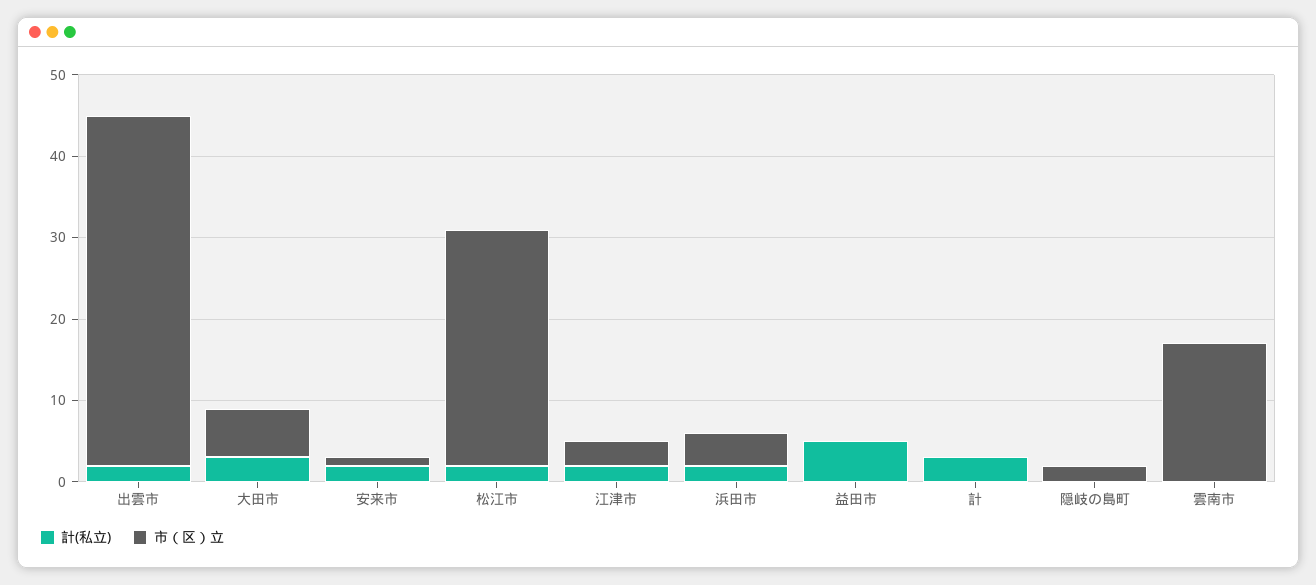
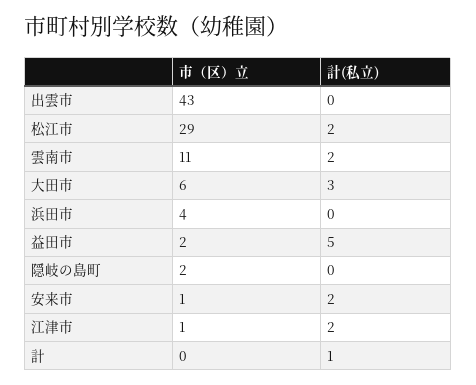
  {
    "計(私立)": {
-     "出雲市": 2,
+     "出雲市": 0,
      "大田市": 3,
      "安来市": 2,
      "松江市": 2,
      "江津市": 2,
-     "浜田市": 2,
+     "浜田市": 0,
      "益田市": 5,
-     "計": 3,
+     "計": 1,
      "隠岐の島町": 0,
-     "雲南市": 0
+     "雲南市": 2
    },
    "市（区）立": {
      "出雲市": 43,
      "大田市": 6,
      "安来市": 1,
      "松江市": 29,
-     "江津市": 3,
+     "江津市": 1,
      "浜田市": 4,
-     "益田市": 0,
+     "益田市": 2,
      "計": 0,
      "隠岐の島町": 2,
-     "雲南市": 17
+     "雲南市": 11
    }
  }

